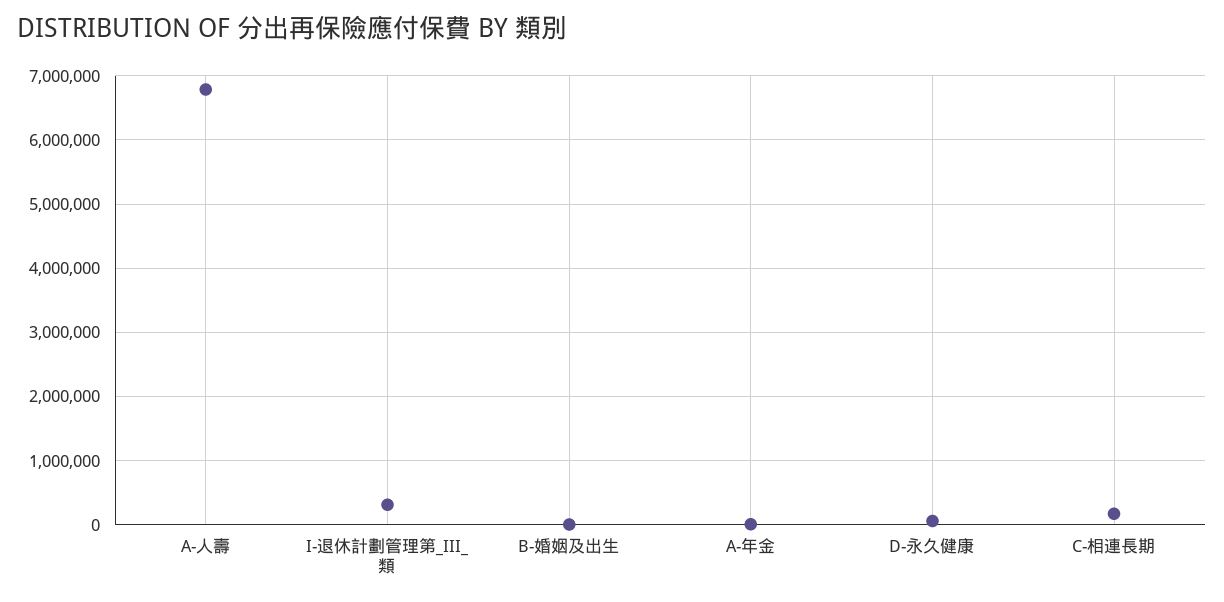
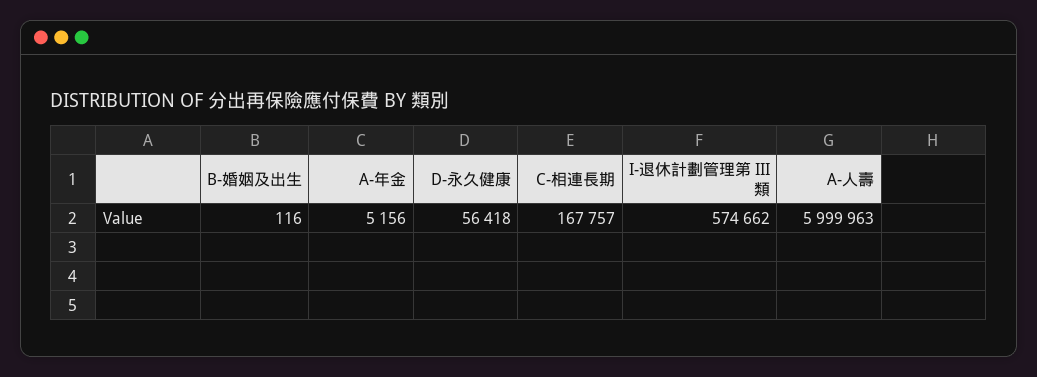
  {
-   "A-人壽": 6800000,
+   "A-人壽": 5999963,
-   "I-退休計劃管理第_III_類": 300000,
+   "I-退休計劃管理第_III_類": 574662,
    "B-婚姻及出生": 116,
    "A-年金": 5156,
    "D-永久健康": 56418,
    "C-相連長期": 167757
  }

